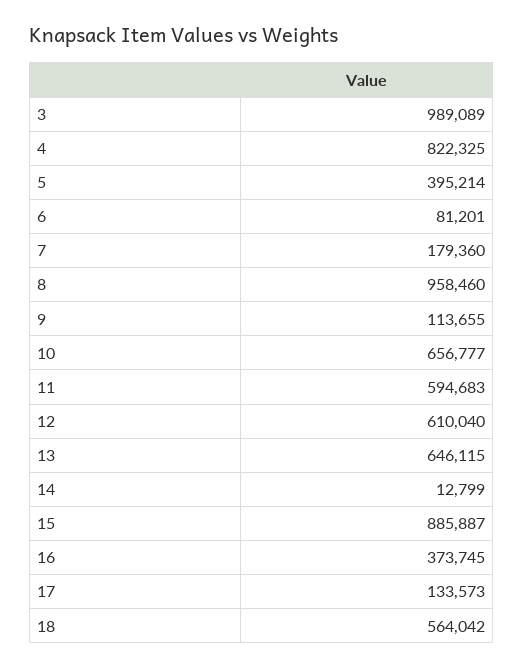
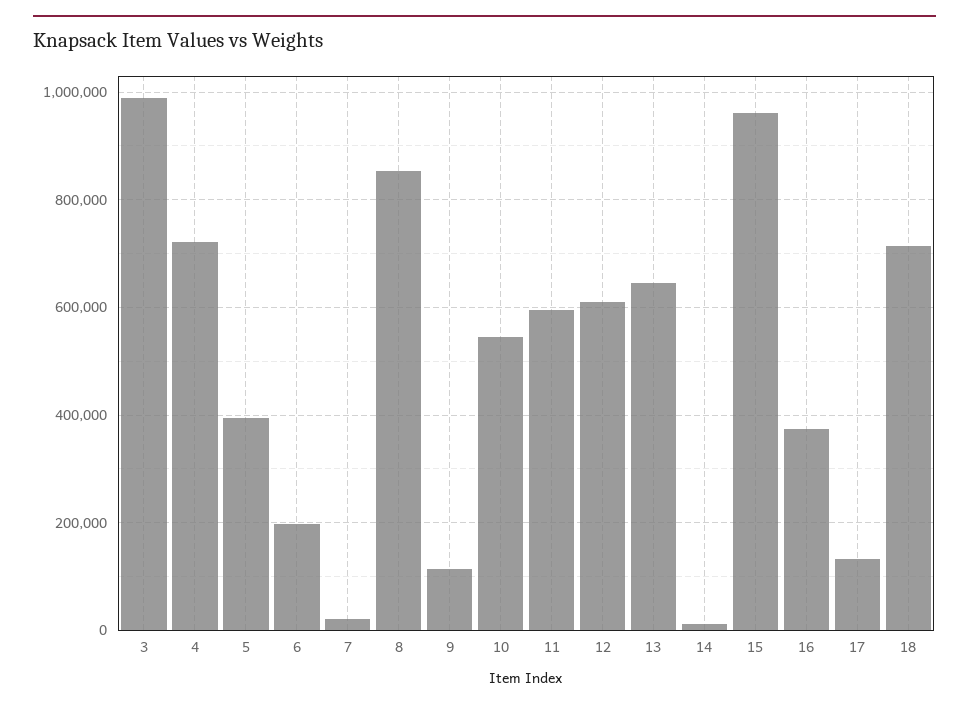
  {
    "3": 989089,
-   "4": 822325,
+   "4": 720000,
    "5": 395214,
-   "6": 81201,
+   "6": 200000,
-   "7": 179360,
+   "7": 20000,
-   "8": 958460,
+   "8": 860000,
    "9": 113655,
-   "10": 656777,
+   "10": 540000,
    "11": 594683,
    "12": 610040,
    "13": 646115,
    "14": 12799,
-   "15": 885887,
+   "15": 960000,
    "16": 373745,
    "17": 133573,
-   "18": 564042
+   "18": 720000
  }

